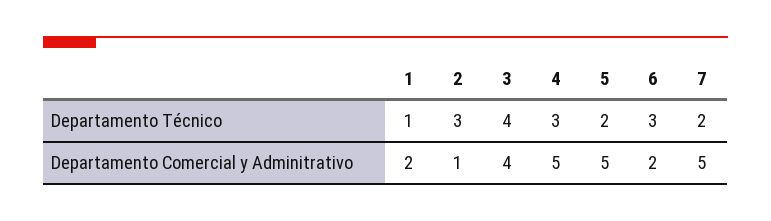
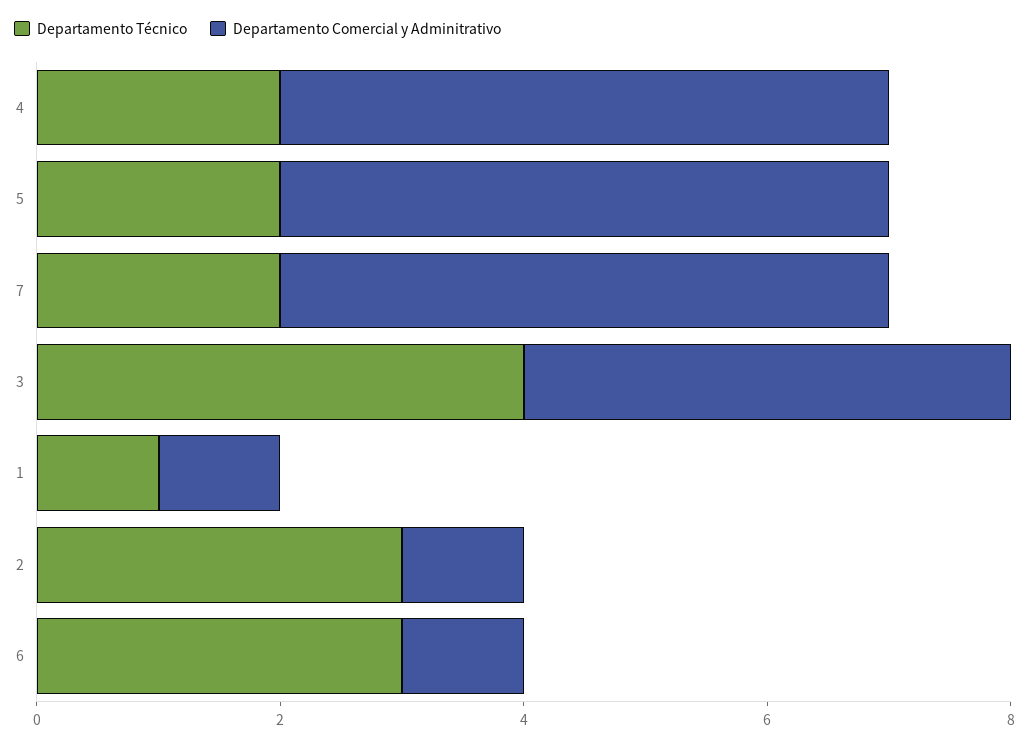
  {
    "Departamento Técnico": {
      "1": 1,
      "2": 3,
      "3": 4,
-     "4": 3,
+     "4": 2,
      "5": 2,
      "6": 3,
      "7": 2
    },
    "Departamento Comercial y Adminitrativo": {
-     "1": 2,
+     "1": 1,
      "2": 1,
      "3": 4,
      "4": 5,
      "5": 5,
-     "6": 2,
+     "6": 1,
      "7": 5
    }
  }

